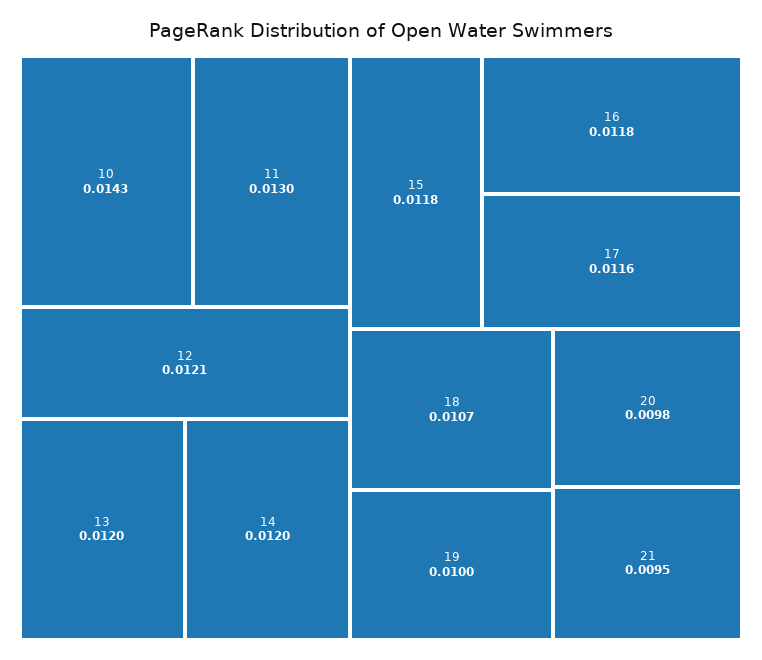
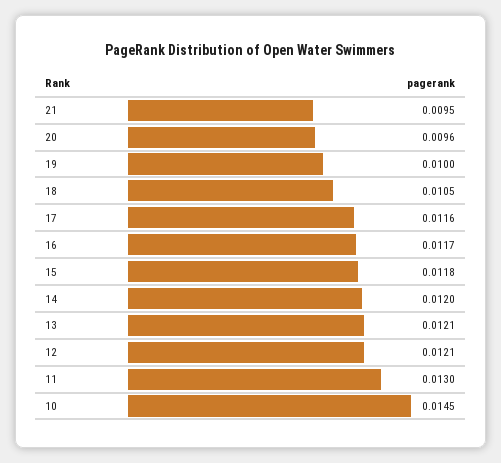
  {
-   "10": 0.0143,
+   "10": 0.0145,
    "11": 0.013,
    "12": 0.0121,
-   "13": 0.012,
+   "13": 0.0121,
    "14": 0.012,
    "15": 0.0118,
-   "16": 0.0118,
+   "16": 0.0117,
    "17": 0.0116,
-   "18": 0.0107,
+   "18": 0.0105,
    "19": 0.01,
-   "20": 0.0098,
+   "20": 0.0096,
    "21": 0.0095
  }

